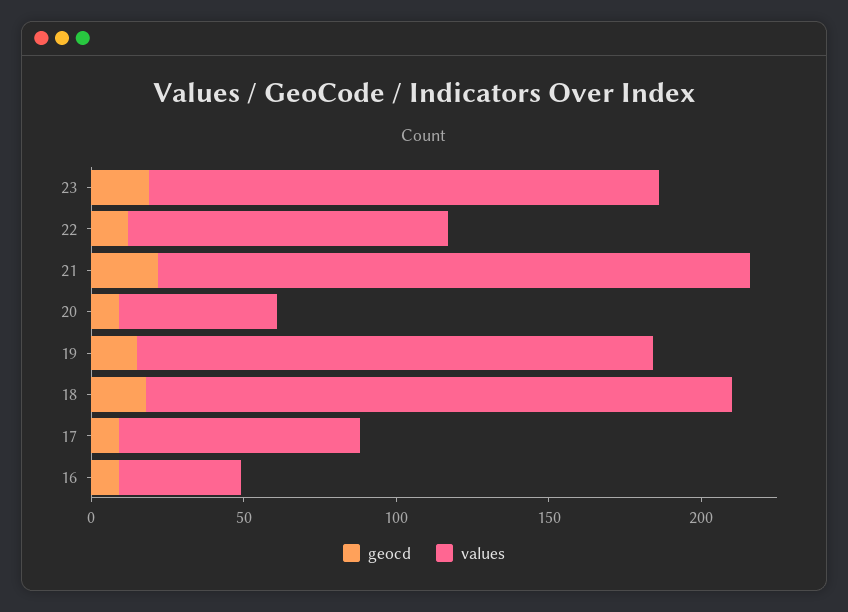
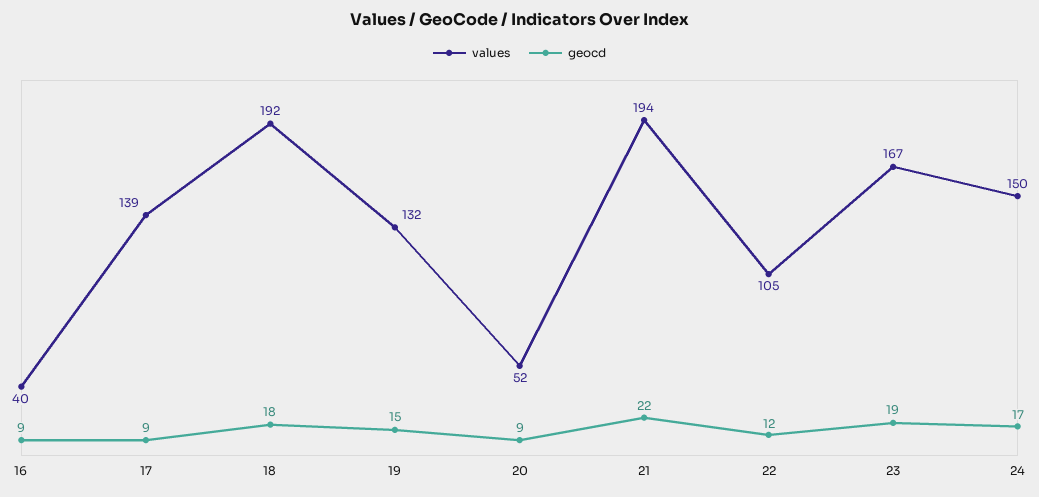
  {
    "geocd": {
      "23": 19,
      "22": 12,
      "21": 22,
      "20": 9,
      "19": 15,
      "18": 18,
      "17": 9,
-     "16": 9
+     "16": 9,
+     "24": 17
    },
    "values": {
      "23": 167,
      "22": 105,
      "21": 194,
      "20": 52,
-     "19": 170,
+     "19": 132,
      "18": 192,
-     "17": 80,
+     "17": 139,
-     "16": 40
+     "16": 40,
+     "24": 150
    }
  }

